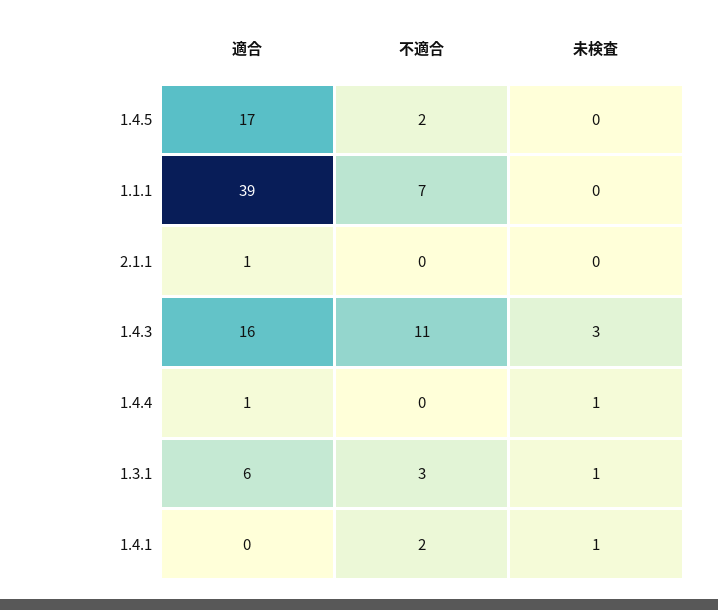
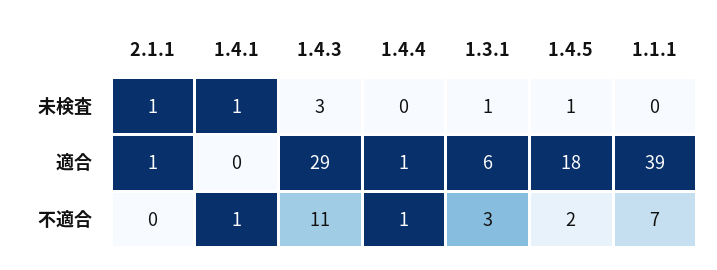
  {
    "適合": {
-     "1.4.5": 17,
+     "1.4.5": 18,
      "1.1.1": 39,
      "2.1.1": 1,
-     "1.4.3": 16,
+     "1.4.3": 29,
      "1.4.4": 1,
      "1.3.1": 6,
      "1.4.1": 0
    },
    "不適合": {
      "1.4.5": 2,
      "1.1.1": 7,
      "2.1.1": 0,
      "1.4.3": 11,
-     "1.4.4": 0,
+     "1.4.4": 1,
      "1.3.1": 3,
-     "1.4.1": 2
+     "1.4.1": 1
    },
    "未検査": {
-     "1.4.5": 0,
+     "1.4.5": 1,
      "1.1.1": 0,
-     "2.1.1": 0,
+     "2.1.1": 1,
      "1.4.3": 3,
-     "1.4.4": 1,
+     "1.4.4": 0,
      "1.3.1": 1,
      "1.4.1": 1
    }
  }

